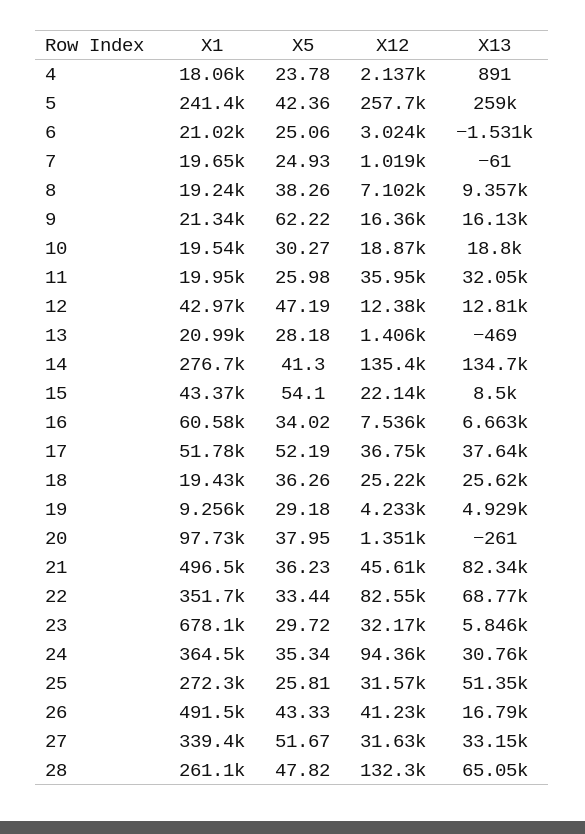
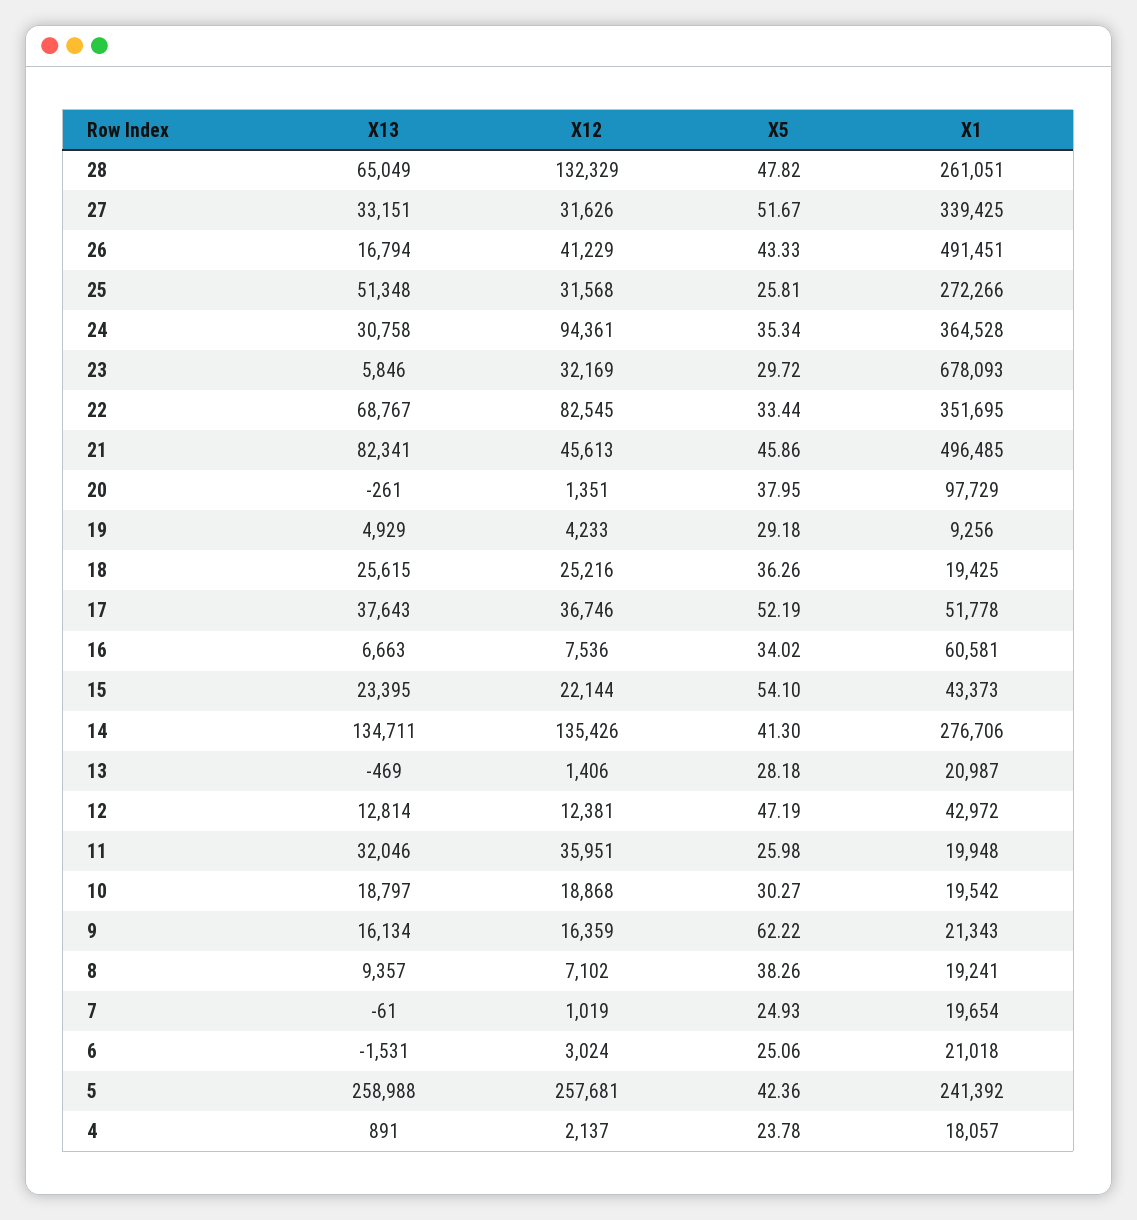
  {
    "X1": {
      "4": 18057,
      "5": 241392,
      "6": 21018,
      "7": 19654,
      "8": 19241,
      "9": 21343,
      "10": 19542,
      "11": 19948,
      "12": 42972,
      "13": 20987,
      "14": 276706,
      "15": 43373,
      "16": 60581,
      "17": 51778,
      "18": 19425,
      "19": 9256,
      "20": 97729,
      "21": 496485,
      "22": 351695,
      "23": 678093,
      "24": 364528,
      "25": 272266,
      "26": 491451,
      "27": 339425,
      "28": 261051
    },
    "X5": {
      "4": 23.78,
      "5": 42.36,
      "6": 25.06,
      "7": 24.93,
      "8": 38.26,
      "9": 62.22,
      "10": 30.27,
      "11": 25.98,
      "12": 47.19,
      "13": 28.18,
      "14": 41.3,
      "15": 54.1,
      "16": 34.02,
      "17": 52.19,
      "18": 36.26,
      "19": 29.18,
      "20": 37.95,
-     "21": 36.23,
+     "21": 45.86,
      "22": 33.44,
      "23": 29.72,
      "24": 35.34,
      "25": 25.81,
      "26": 43.33,
      "27": 51.67,
      "28": 47.82
    },
    "X12": {
      "4": 2137,
      "5": 257681,
      "6": 3024,
      "7": 1019,
      "8": 7102,
      "9": 16359,
      "10": 18868,
      "11": 35951,
      "12": 12381,
      "13": 1406,
      "14": 135426,
      "15": 22144,
      "16": 7536,
      "17": 36746,
      "18": 25216,
      "19": 4233,
      "20": 1351,
      "21": 45613,
      "22": 82545,
      "23": 32169,
      "24": 94361,
      "25": 31568,
      "26": 41229,
      "27": 31626,
      "28": 132329
    },
    "X13": {
      "4": 891,
      "5": 258988,
      "6": -1531,
      "7": -61,
      "8": 9357,
      "9": 16134,
      "10": 18797,
      "11": 32046,
      "12": 12814,
      "13": -469,
      "14": 134711,
-     "15": 8500,
+     "15": 23395,
      "16": 6663,
      "17": 37643,
      "18": 25615,
      "19": 4929,
      "20": -261,
      "21": 82341,
      "22": 68767,
      "23": 5846,
      "24": 30758,
      "25": 51348,
      "26": 16794,
      "27": 33151,
      "28": 65049
    }
  }

